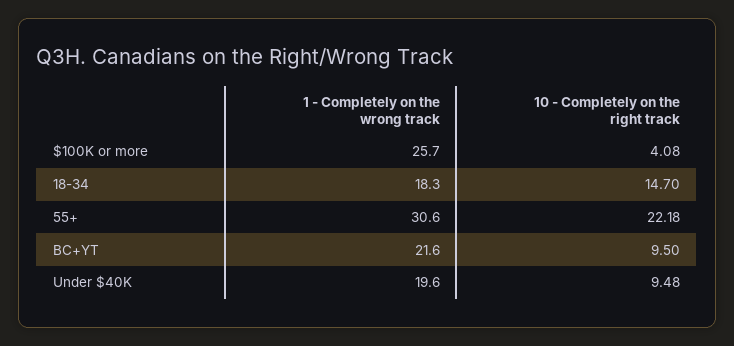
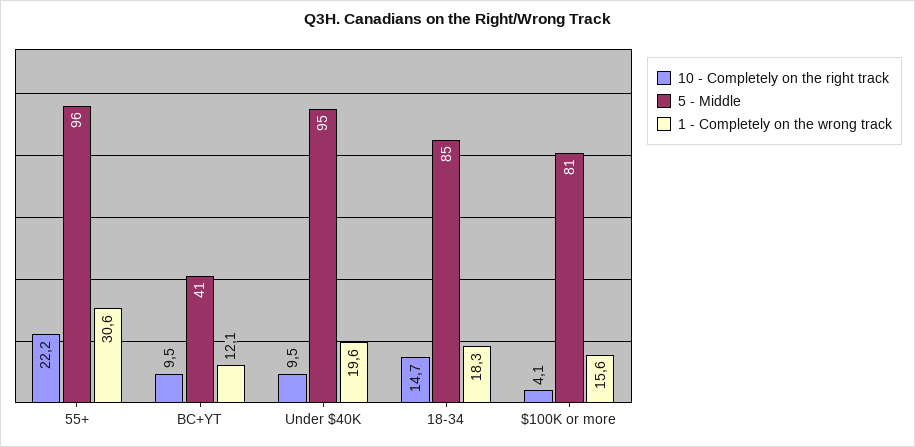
  {
    "1 - Completely on the wrong track": {
-     "$100K or more": 25.7,
+     "$100K or more": 15.6,
      "18-34": 18.3,
      "55+": 30.6,
-     "BC+YT": 21.6,
+     "BC+YT": 12.1,
      "Under $40K": 19.6
    },
    "10 - Completely on the right track": {
      "$100K or more": 4.08,
      "18-34": 14.7,
      "55+": 22.18,
      "BC+YT": 9.5,
      "Under $40K": 9.48
-   }
+   },
+   "5 - Middle": {
+     "55+": 96,
+     "BC+YT": 41,
+     "Under $40K": 95,
+     "18-34": 85,
+     "$100K or more": 81
+   }
  }

